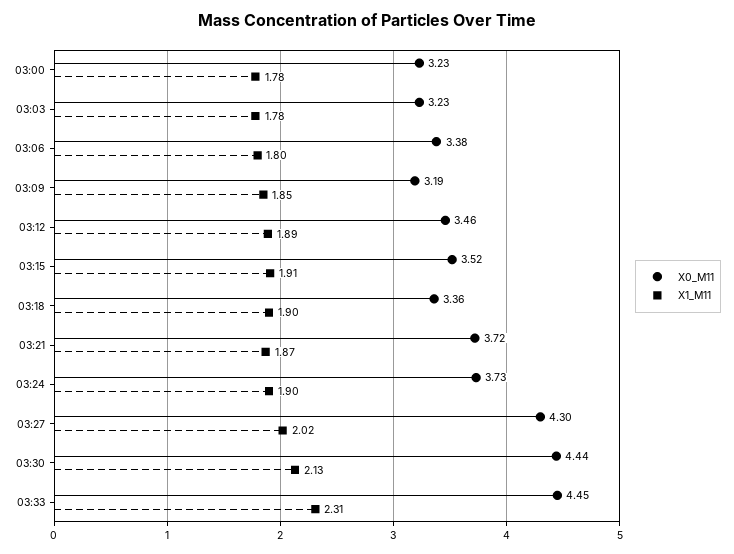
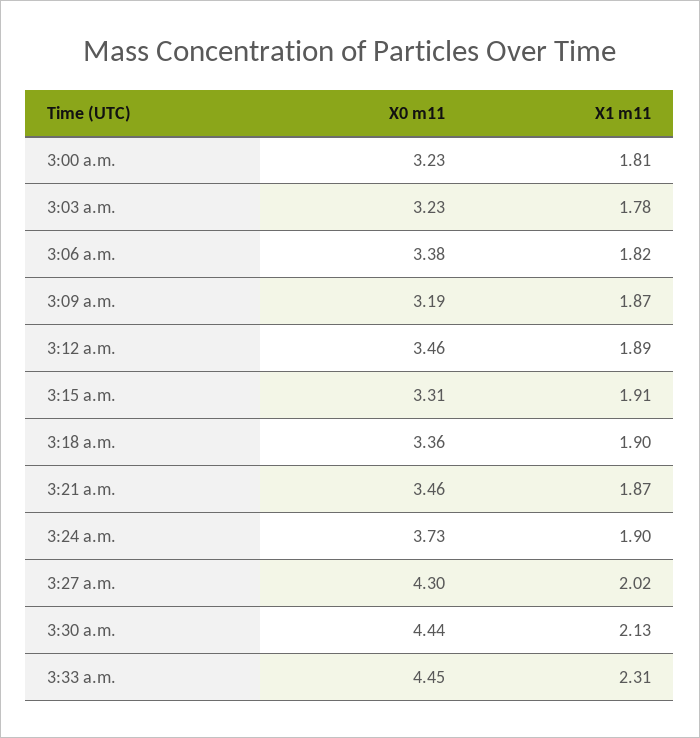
  {
    "X0_M11": {
      "03:00": 3.23,
      "03:03": 3.23,
      "03:06": 3.38,
      "03:09": 3.19,
      "03:12": 3.46,
-     "03:15": 3.52,
+     "03:15": 3.31,
      "03:18": 3.36,
-     "03:21": 3.72,
+     "03:21": 3.46,
      "03:24": 3.73,
      "03:27": 4.3,
      "03:30": 4.44,
      "03:33": 4.45
    },
    "X1_M11": {
-     "03:00": 1.78,
+     "03:00": 1.81,
      "03:03": 1.78,
-     "03:06": 1.8,
+     "03:06": 1.82,
-     "03:09": 1.85,
+     "03:09": 1.87,
      "03:12": 1.89,
      "03:15": 1.91,
      "03:18": 1.9,
      "03:21": 1.87,
      "03:24": 1.9,
      "03:27": 2.02,
      "03:30": 2.13,
      "03:33": 2.31
    }
  }

